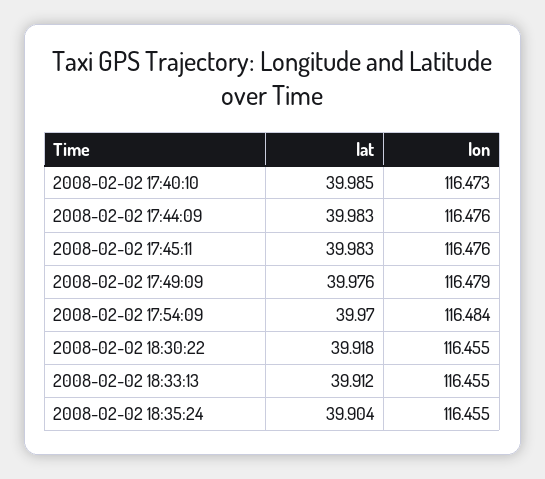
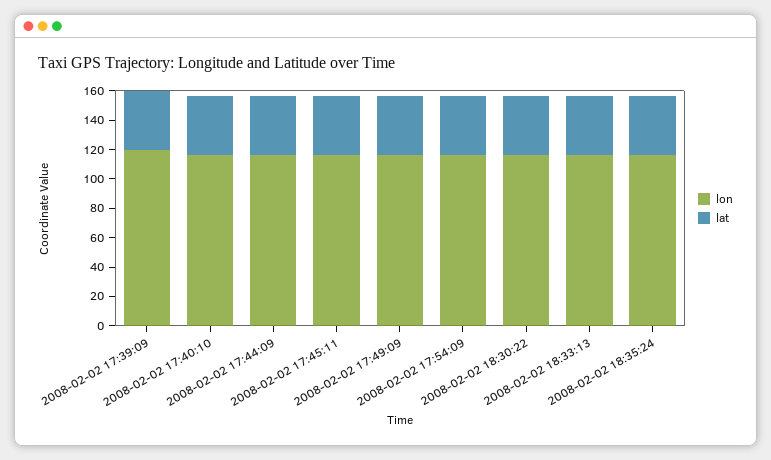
  {
    "lat": {
      "2008-02-02 17:40:10": 39.985,
      "2008-02-02 17:44:09": 39.983,
      "2008-02-02 17:45:11": 39.983,
      "2008-02-02 17:49:09": 39.976,
      "2008-02-02 17:54:09": 39.97,
      "2008-02-02 18:30:22": 39.918,
      "2008-02-02 18:33:13": 39.912,
-     "2008-02-02 18:35:24": 39.904
+     "2008-02-02 18:35:24": 39.904,
+     "2008-02-02 17:39:09": 40
    },
    "lon": {
      "2008-02-02 17:40:10": 116.473,
      "2008-02-02 17:44:09": 116.476,
      "2008-02-02 17:45:11": 116.476,
      "2008-02-02 17:49:09": 116.479,
      "2008-02-02 17:54:09": 116.484,
      "2008-02-02 18:30:22": 116.455,
      "2008-02-02 18:33:13": 116.455,
-     "2008-02-02 18:35:24": 116.455
+     "2008-02-02 18:35:24": 116.455,
+     "2008-02-02 17:39:09": 120
    }
  }

